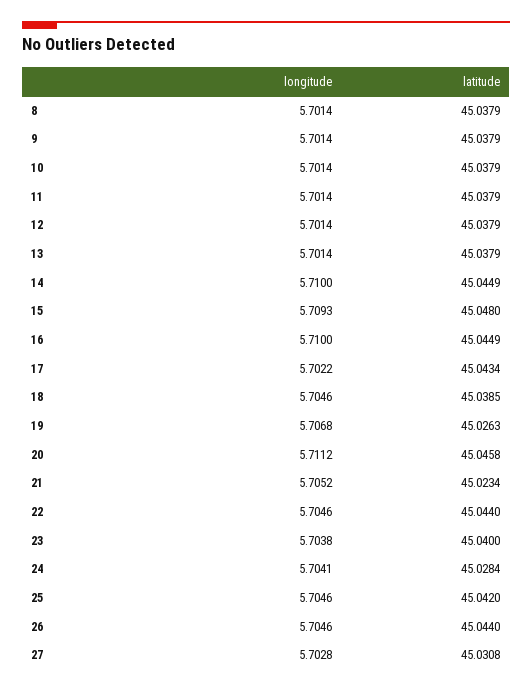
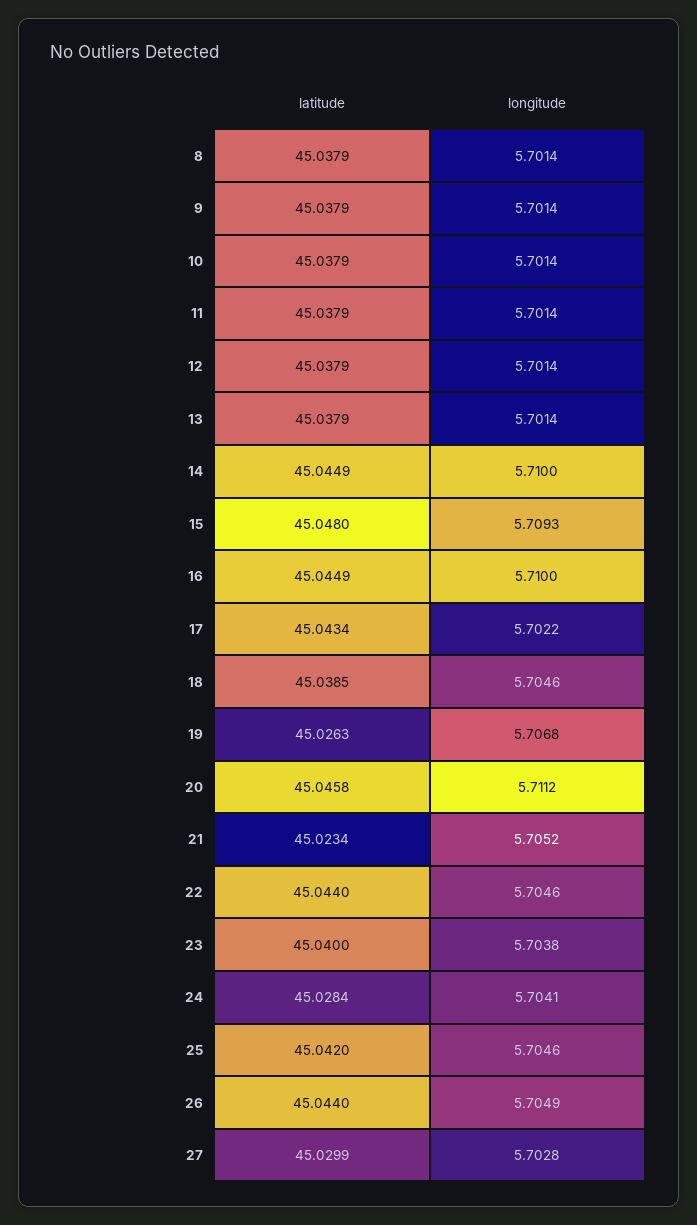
  {
    "longitude": {
      "8": 5.7014,
      "9": 5.7014,
      "10": 5.7014,
      "11": 5.7014,
      "12": 5.7014,
      "13": 5.7014,
      "14": 5.71,
      "15": 5.7093,
      "16": 5.71,
      "17": 5.7022,
      "18": 5.7046,
      "19": 5.7068,
      "20": 5.7112,
      "21": 5.7052,
      "22": 5.7046,
      "23": 5.7038,
      "24": 5.7041,
      "25": 5.7046,
-     "26": 5.7046,
+     "26": 5.7049,
      "27": 5.7028
    },
    "latitude": {
      "8": 45.0379,
      "9": 45.0379,
      "10": 45.0379,
      "11": 45.0379,
      "12": 45.0379,
      "13": 45.0379,
      "14": 45.0449,
      "15": 45.048,
      "16": 45.0449,
      "17": 45.0434,
      "18": 45.0385,
      "19": 45.0263,
      "20": 45.0458,
      "21": 45.0234,
      "22": 45.044,
      "23": 45.04,
      "24": 45.0284,
      "25": 45.042,
      "26": 45.044,
-     "27": 45.0308
+     "27": 45.0299
    }
  }

